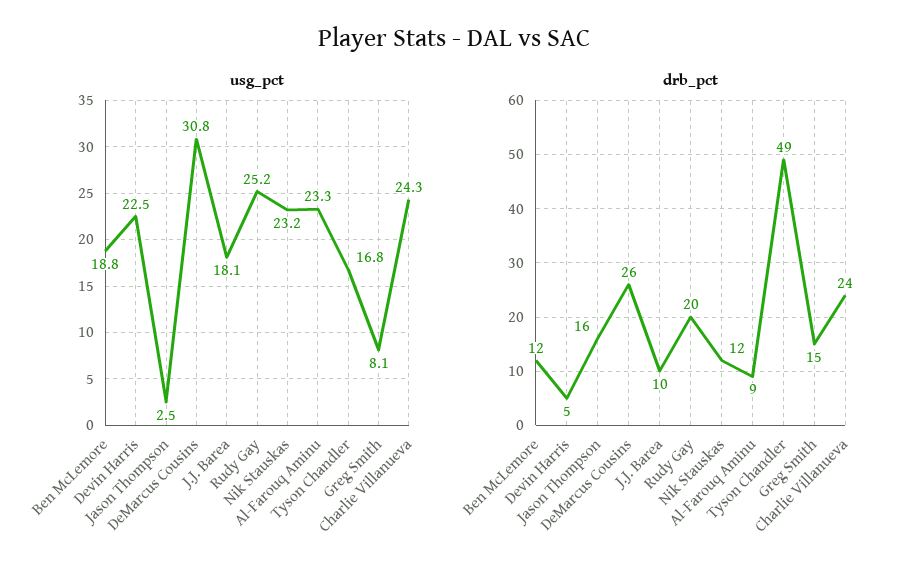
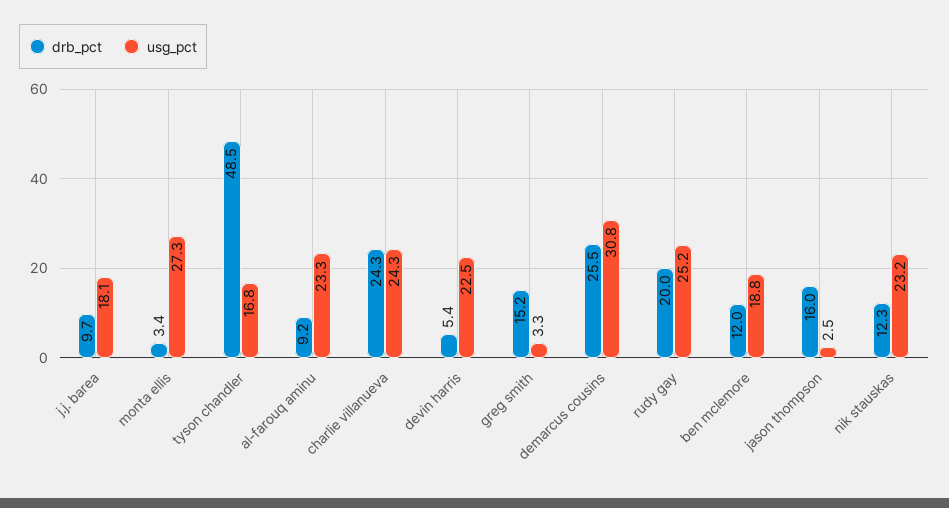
  {
    "usg_pct": {
      "Ben McLemore": 18.8,
      "Devin Harris": 22.5,
      "Jason Thompson": 2.5,
      "DeMarcus Cousins": 30.8,
      "J.J. Barea": 18.1,
      "Rudy Gay": 25.2,
      "Nik Stauskas": 23.2,
      "Al-Farouq Aminu": 23.3,
      "Tyson Chandler": 16.8,
-     "Greg Smith": 8.1,
+     "Greg Smith": 3.3,
-     "Charlie Villanueva": 24.3
+     "Charlie Villanueva": 24.3,
+     "monta ellis": 27.3
    },
    "drb_pct": {
      "Ben McLemore": 12,
      "Devin Harris": 5.4,
      "Jason Thompson": 16,
      "DeMarcus Cousins": 25.5,
      "J.J. Barea": 9.7,
      "Rudy Gay": 20,
      "Nik Stauskas": 12.3,
      "Al-Farouq Aminu": 9.2,
      "Tyson Chandler": 48.5,
      "Greg Smith": 15.2,
-     "Charlie Villanueva": 24.3
+     "Charlie Villanueva": 24.3,
+     "monta ellis": 3.4
    }
  }

